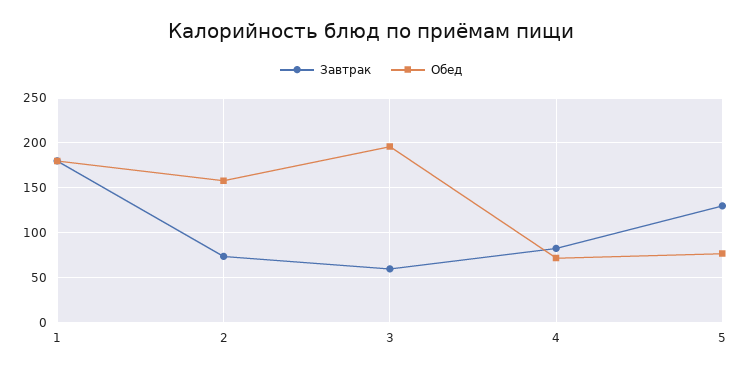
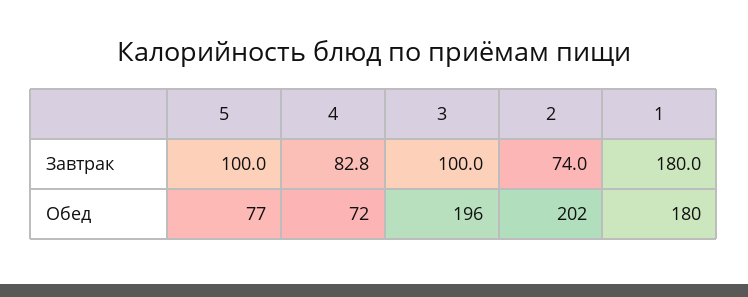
  {
    "Завтрак": {
      "1": 180,
      "2": 74,
-     "3": 60,
+     "3": 100,
      "4": 82.8,
-     "5": 130
+     "5": 100
    },
    "Обед": {
      "1": 180,
-     "2": 160,
+     "2": 202,
      "3": 196,
      "4": 72,
      "5": 77
    }
  }

